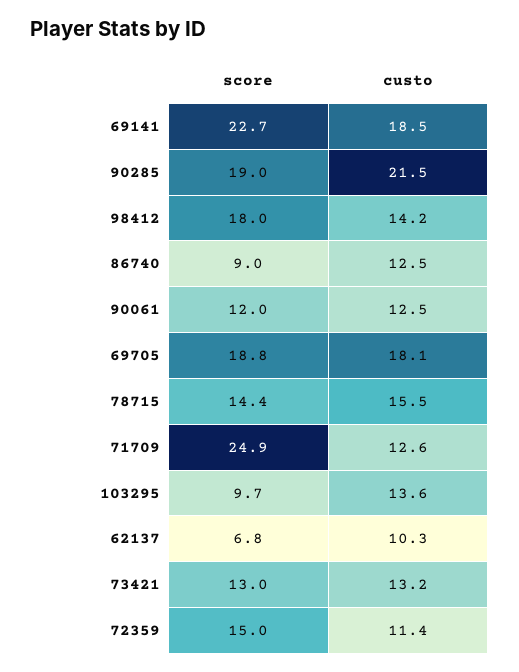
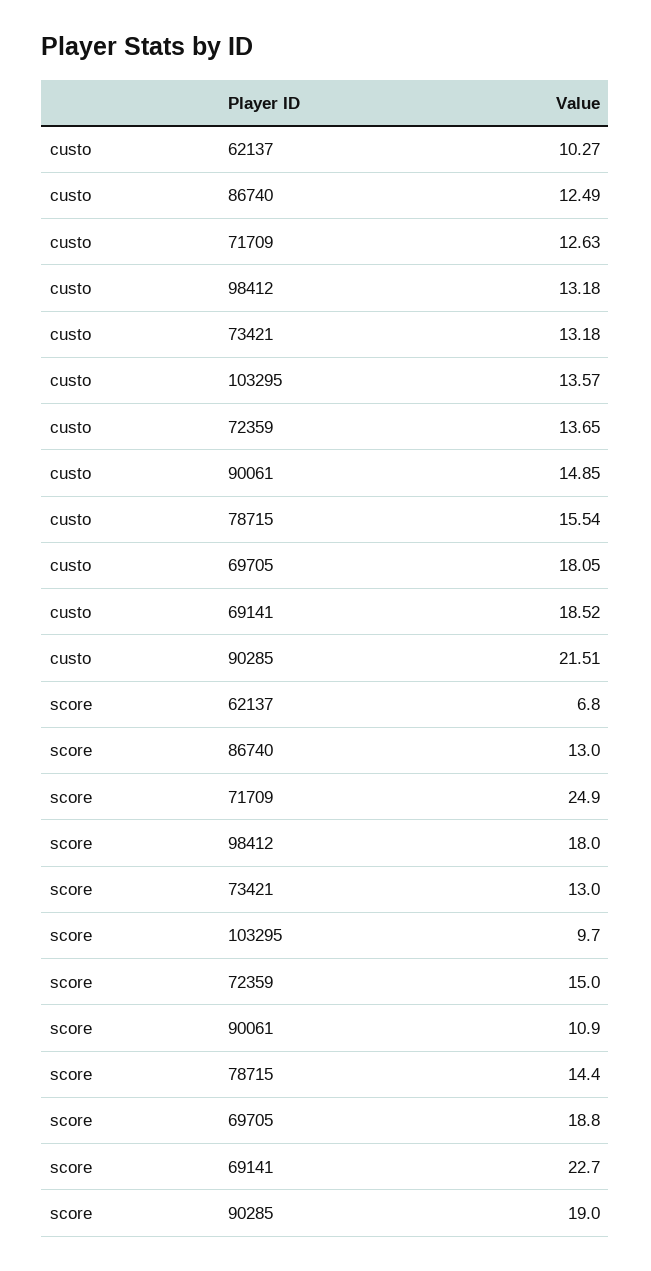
  {
    "score": {
      "69141": 22.7,
      "90285": 19,
      "98412": 18,
-     "86740": 9,
+     "86740": 13,
-     "90061": 12,
+     "90061": 10.9,
      "69705": 18.8,
      "78715": 14.4,
      "71709": 24.9,
      "103295": 9.7,
      "62137": 6.8,
      "73421": 13,
      "72359": 15
    },
    "custo": {
      "69141": 18.52,
      "90285": 21.51,
-     "98412": 14.2,
+     "98412": 13.18,
      "86740": 12.49,
-     "90061": 12.5,
+     "90061": 14.85,
      "69705": 18.05,
      "78715": 15.54,
      "71709": 12.63,
      "103295": 13.57,
      "62137": 10.27,
      "73421": 13.18,
-     "72359": 11.4
+     "72359": 13.65
    }
  }

